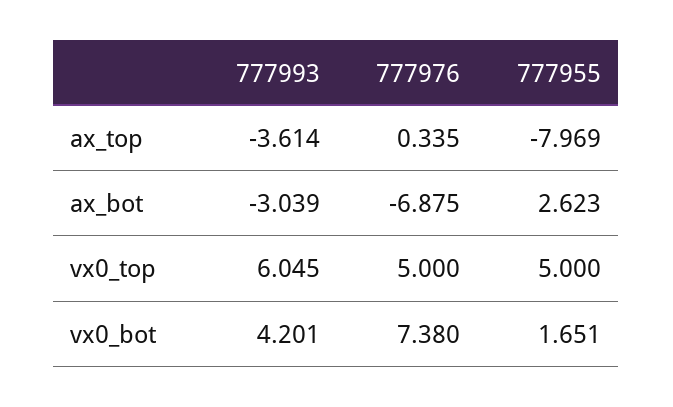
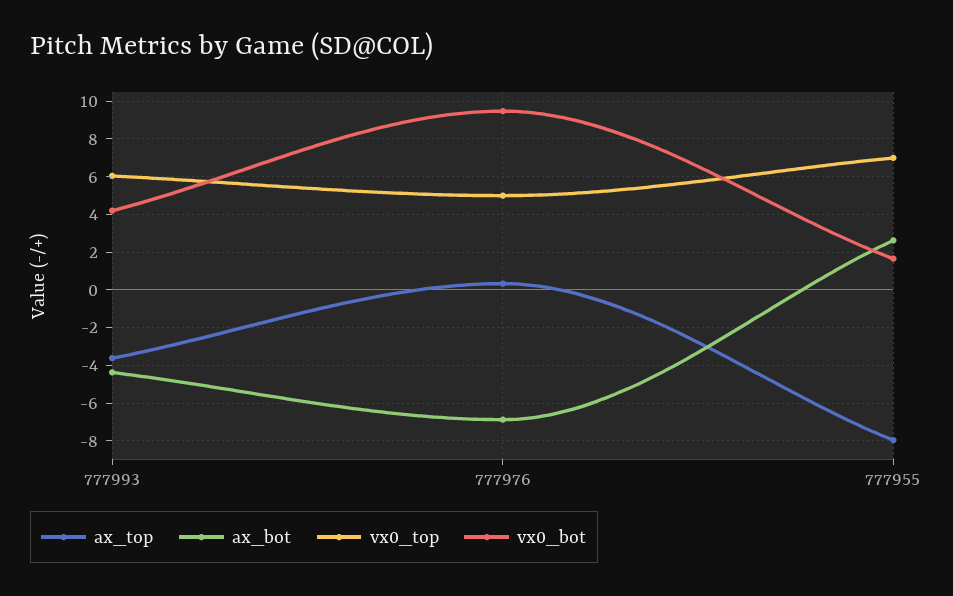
  {
    "ax_top": {
      "777993": -3.614,
      "777976": 0.335,
      "777955": -7.969
    },
    "ax_bot": {
-     "777993": -3.039,
+     "777993": -4.5,
      "777976": -6.875,
      "777955": 2.623
    },
    "vx0_top": {
      "777993": 6.045,
      "777976": 5,
-     "777955": 5
+     "777955": 7
    },
    "vx0_bot": {
      "777993": 4.201,
-     "777976": 7.38,
+     "777976": 9.5,
      "777955": 1.651
    }
  }

